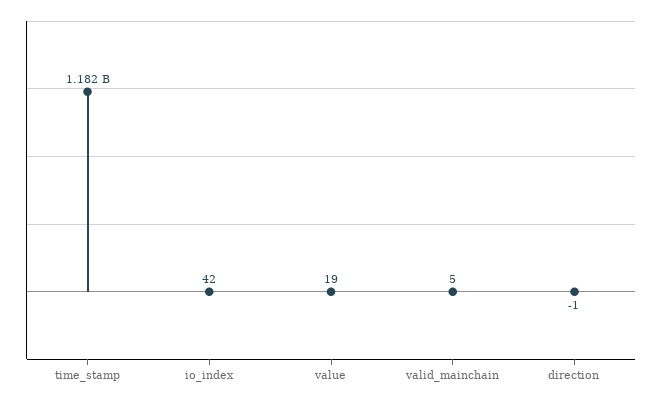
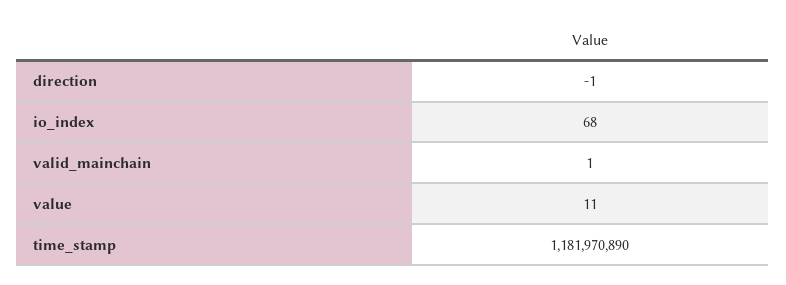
  {
    "time_stamp": 1181970890,
-   "io_index": 42,
+   "io_index": 68,
-   "value": 19,
+   "value": 11,
-   "valid_mainchain": 5,
+   "valid_mainchain": 1,
    "direction": -1
  }

